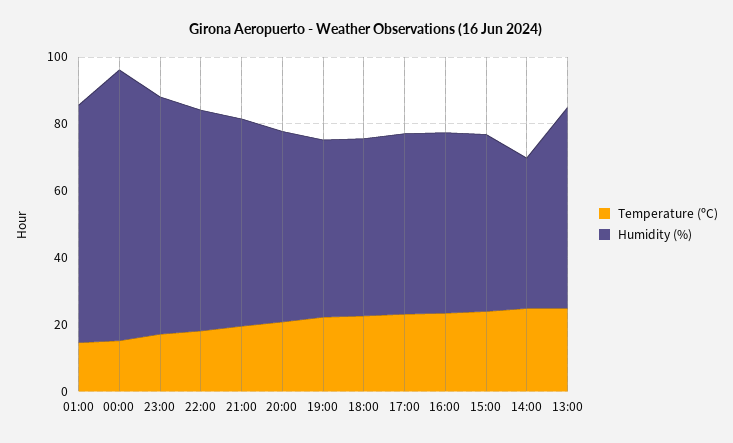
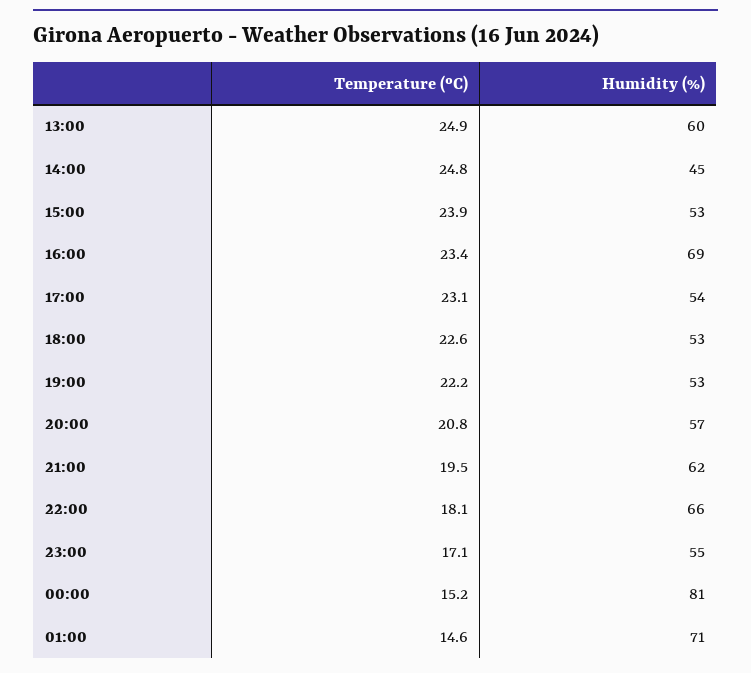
  {
    "Temperature (ºC)": {
      "01:00": 14.6,
      "00:00": 15.2,
      "23:00": 17.1,
      "22:00": 18.1,
      "21:00": 19.5,
      "20:00": 20.8,
      "19:00": 22.2,
      "18:00": 22.6,
      "17:00": 23.1,
      "16:00": 23.4,
      "15:00": 23.9,
      "14:00": 24.8,
      "13:00": 24.9
    },
    "Humidity (%)": {
      "01:00": 71,
      "00:00": 81,
-     "23:00": 70,
+     "23:00": 55,
      "22:00": 66,
      "21:00": 62,
      "20:00": 57,
      "19:00": 53,
      "18:00": 53,
      "17:00": 54,
-     "16:00": 55,
+     "16:00": 69,
      "15:00": 53,
      "14:00": 45,
      "13:00": 60
    }
  }

